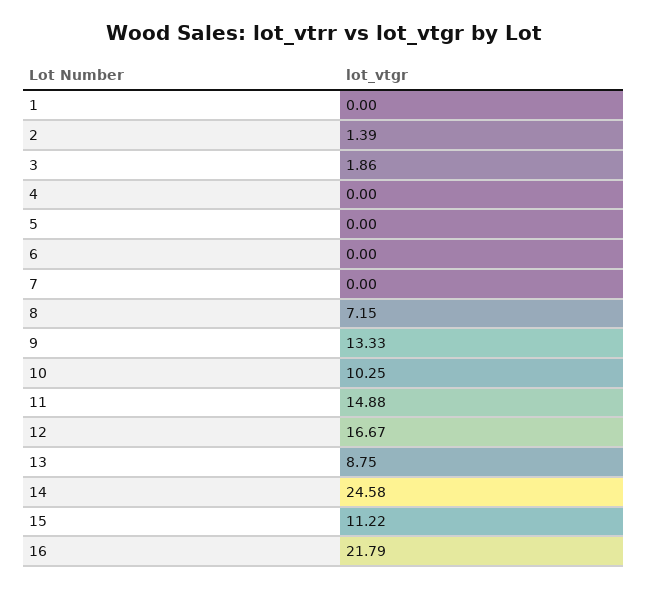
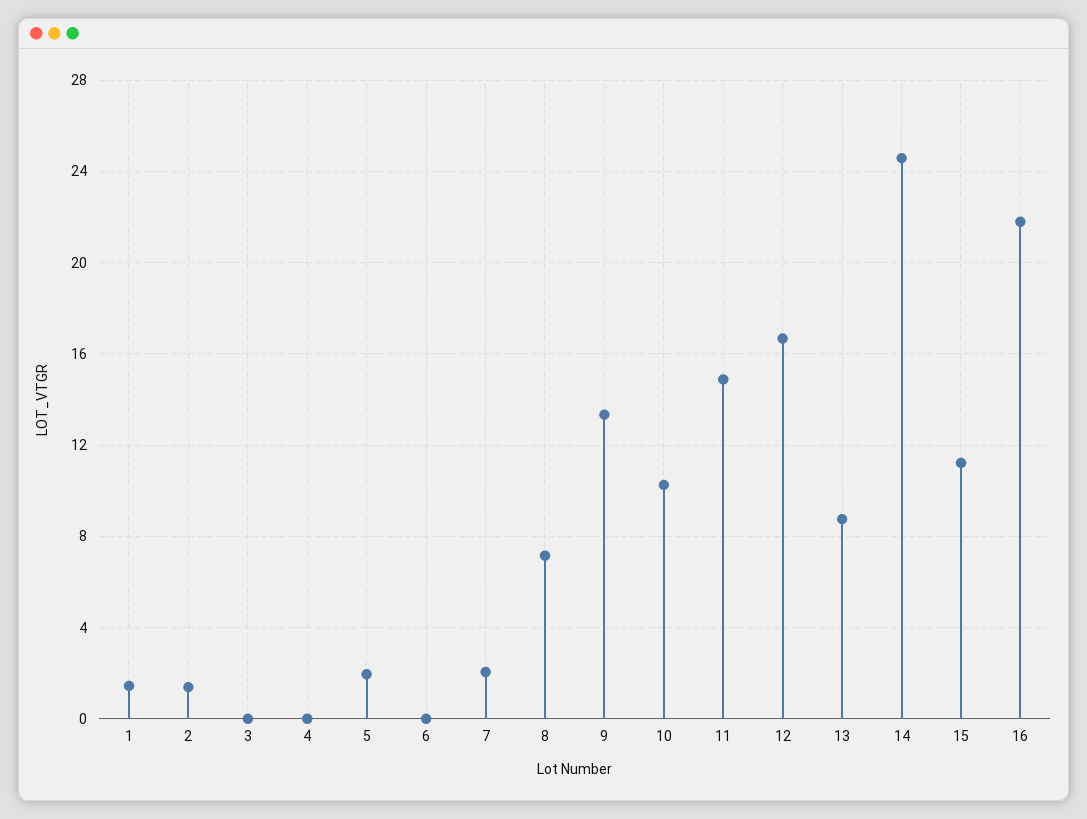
  {
-   "1": 0,
+   "1": 1.5,
    "2": 1.39,
-   "3": 1.86,
+   "3": 0,
    "4": 0,
-   "5": 0,
+   "5": 2,
    "6": 0,
-   "7": 0,
+   "7": 2,
    "8": 7.15,
    "9": 13.33,
    "10": 10.25,
    "11": 14.88,
    "12": 16.67,
    "13": 8.75,
    "14": 24.58,
    "15": 11.22,
    "16": 21.79
  }

